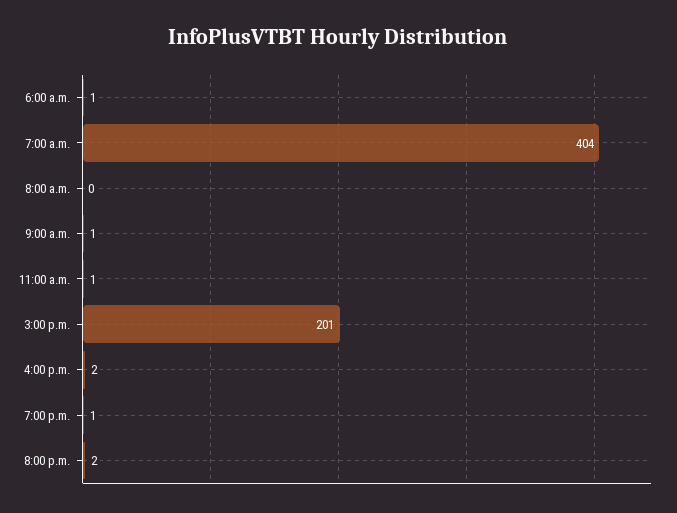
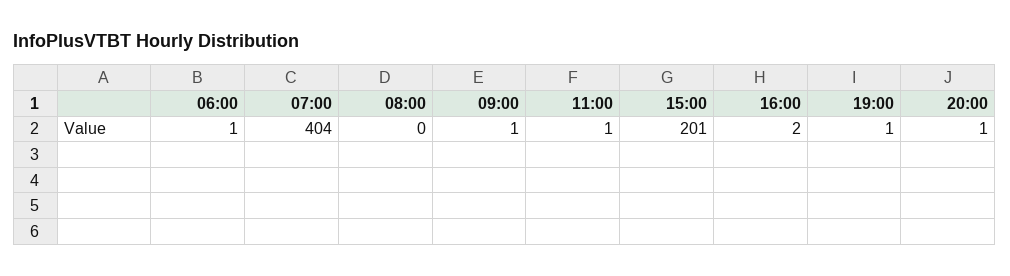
  {
    "6:00 a.m.": 1,
    "7:00 a.m.": 404,
    "8:00 a.m.": 0,
    "9:00 a.m.": 1,
    "11:00 a.m.": 1,
    "3:00 p.m.": 201,
    "4:00 p.m.": 2,
    "7:00 p.m.": 1,
-   "8:00 p.m.": 2
+   "8:00 p.m.": 1
  }

